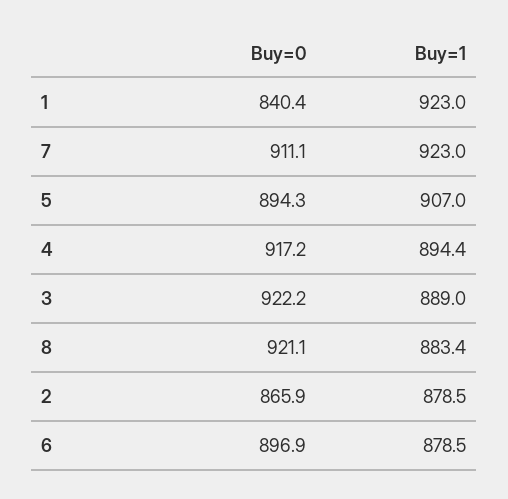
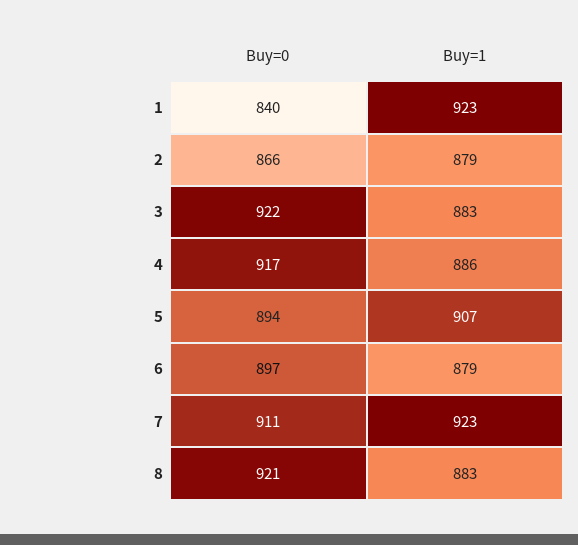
  {
    "Buy=0": {
      "1": 840.4,
      "7": 911.1,
      "5": 894.3,
      "4": 917.2,
      "3": 922.2,
      "8": 921.1,
      "2": 865.9,
      "6": 896.9
    },
    "Buy=1": {
      "1": 923,
      "7": 923,
      "5": 907,
-     "4": 894.4,
+     "4": 886,
-     "3": 889,
+     "3": 883,
      "8": 883.4,
      "2": 878.5,
      "6": 878.5
    }
  }

